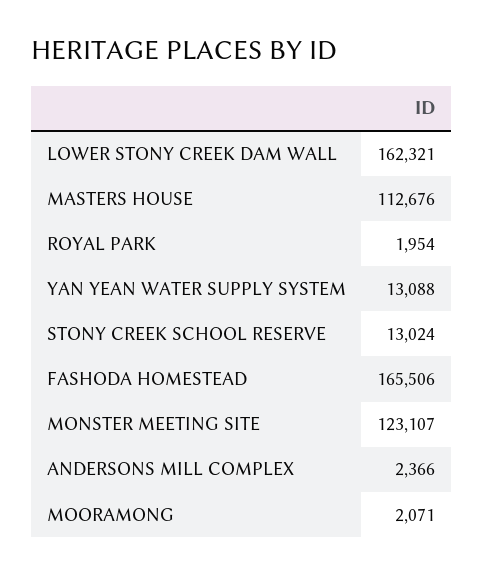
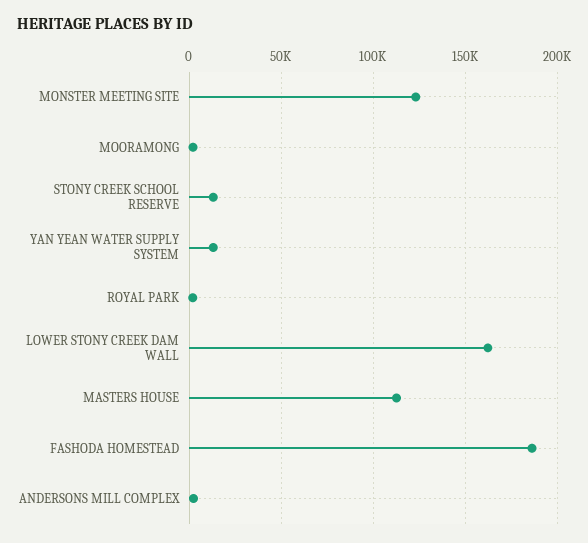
  {
    "LOWER STONY CREEK DAM WALL": 162321,
    "MASTERS HOUSE": 112676,
    "ROYAL PARK": 1954,
    "YAN YEAN WATER SUPPLY SYSTEM": 13088,
    "STONY CREEK SCHOOL RESERVE": 13024,
-   "FASHODA HOMESTEAD": 165506,
+   "FASHODA HOMESTEAD": 185000,
    "MONSTER MEETING SITE": 123107,
    "ANDERSONS MILL COMPLEX": 2366,
    "MOORAMONG": 2071
  }

